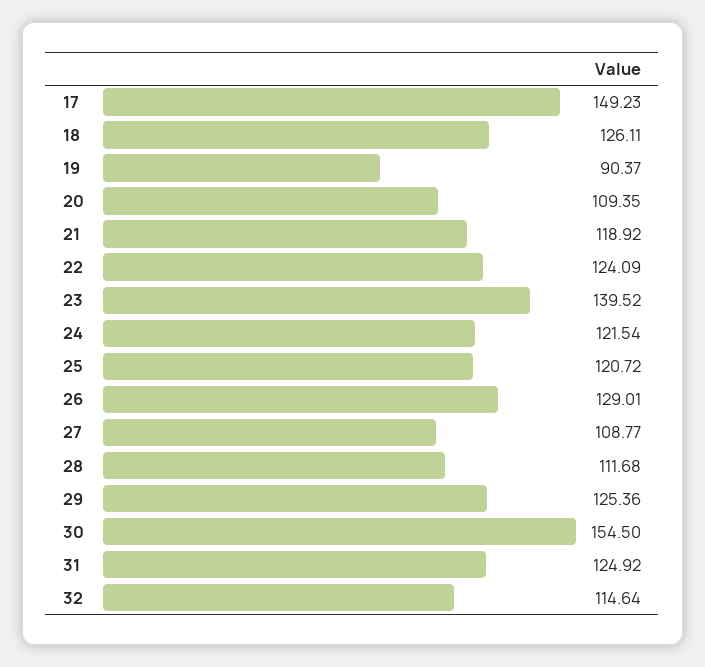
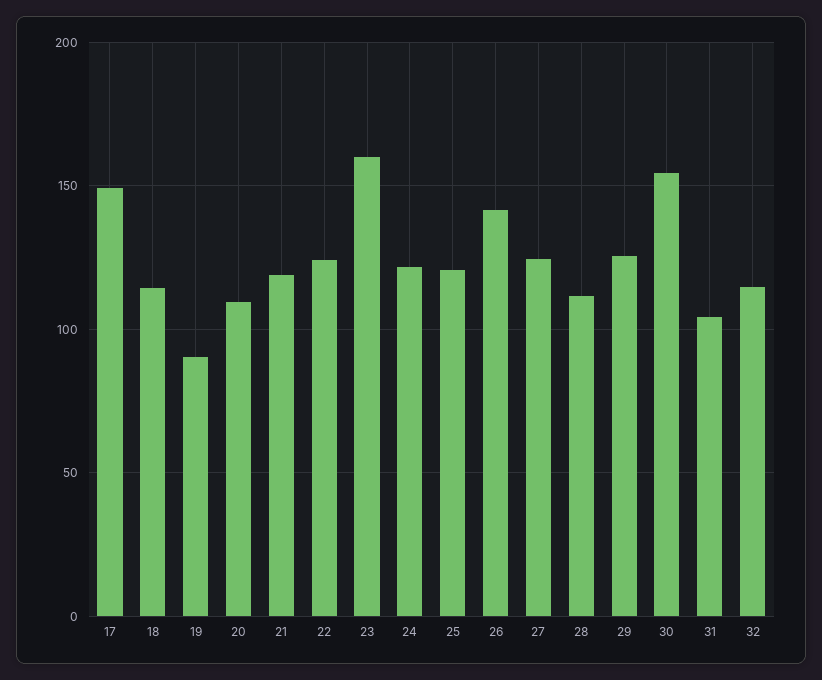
  {
    "17": 149.23,
-   "18": 126.11,
+   "18": 115,
    "19": 90.37,
    "20": 109.35,
    "21": 118.92,
    "22": 124.09,
-   "23": 139.52,
+   "23": 160,
    "24": 121.54,
    "25": 120.72,
-   "26": 129.01,
+   "26": 140,
-   "27": 108.77,
+   "27": 125,
    "28": 111.68,
    "29": 125.36,
    "30": 154.5,
-   "31": 124.92,
+   "31": 105,
    "32": 114.64
  }

